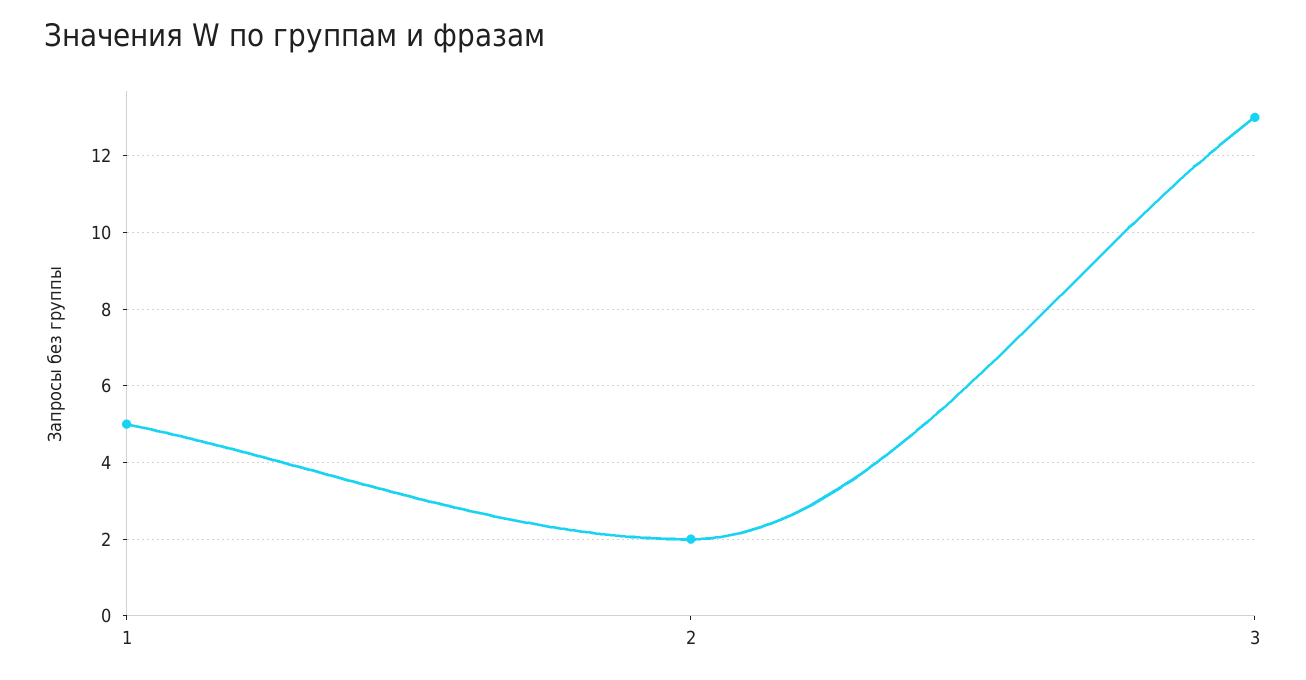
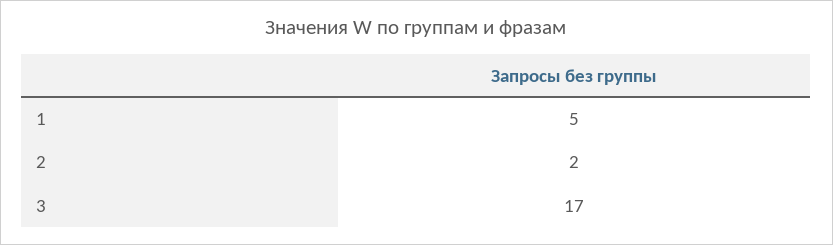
  {
    "1": 5,
    "2": 2,
-   "3": 13
+   "3": 17
  }

